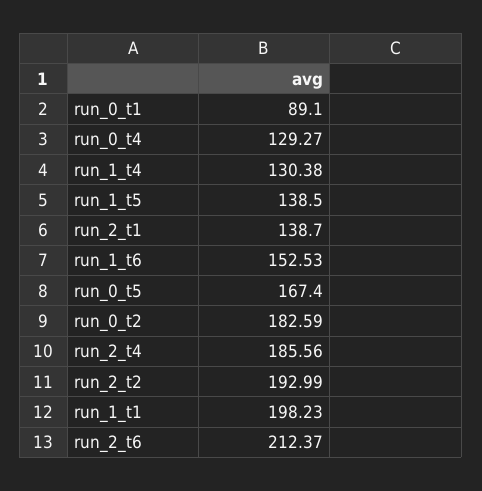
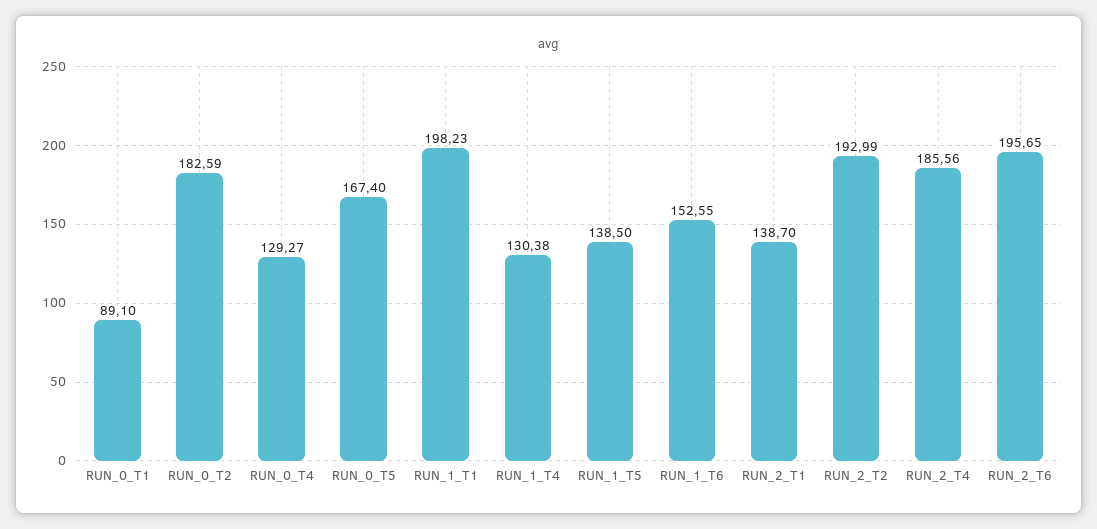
  {
    "run_0_t1": 89.1,
    "run_0_t4": 129.27,
    "run_1_t4": 130.38,
    "run_1_t5": 138.5,
    "run_2_t1": 138.7,
-   "run_1_t6": 152.53,
+   "run_1_t6": 152.55,
    "run_0_t5": 167.4,
    "run_0_t2": 182.59,
    "run_2_t4": 185.56,
    "run_2_t2": 192.99,
    "run_1_t1": 198.23,
-   "run_2_t6": 212.37
+   "run_2_t6": 195.65
  }

